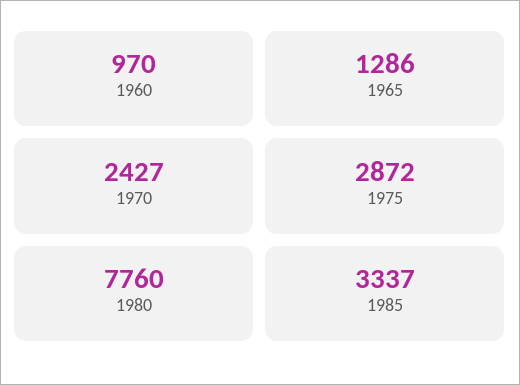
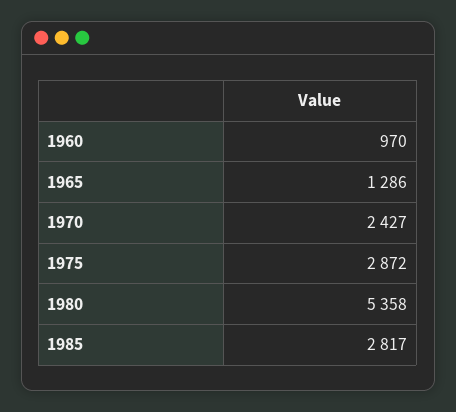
  {
    "1960": 970,
    "1965": 1286,
    "1970": 2427,
    "1975": 2872,
-   "1980": 7760,
+   "1980": 5358,
-   "1985": 3337
+   "1985": 2817
  }

